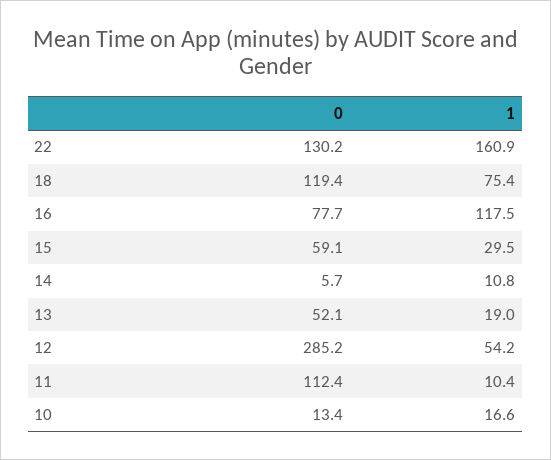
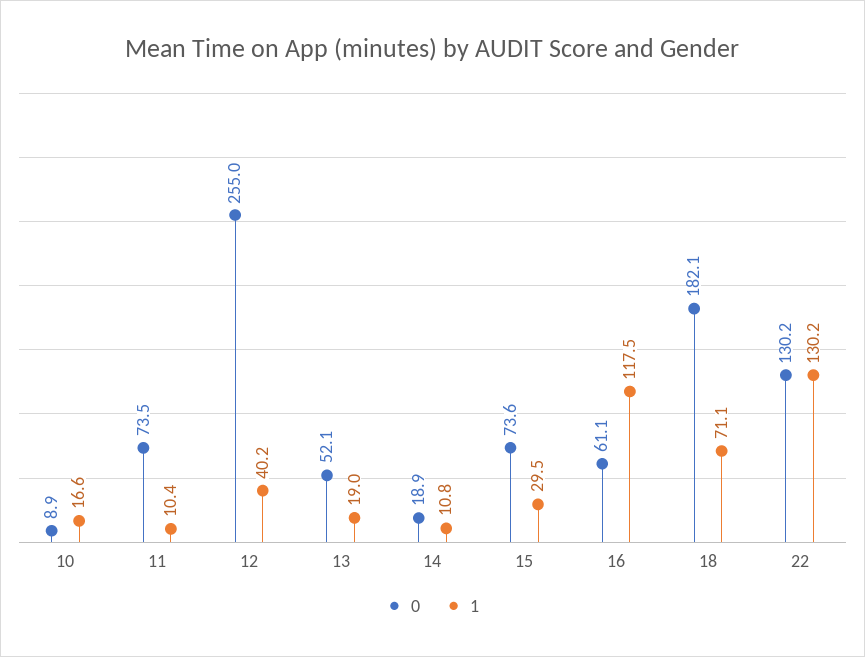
  {
    "0": {
      "22": 130.2,
-     "18": 119.4,
+     "18": 182.1,
-     "16": 77.7,
+     "16": 61.1,
-     "15": 59.1,
+     "15": 73.6,
-     "14": 5.7,
+     "14": 18.9,
      "13": 52.1,
-     "12": 285.2,
+     "12": 255,
-     "11": 112.4,
+     "11": 73.5,
-     "10": 13.4
+     "10": 8.9
    },
    "1": {
-     "22": 160.9,
+     "22": 130.2,
-     "18": 75.4,
+     "18": 71.1,
      "16": 117.5,
      "15": 29.5,
      "14": 10.8,
      "13": 19,
-     "12": 54.2,
+     "12": 40.2,
      "11": 10.4,
      "10": 16.6
    }
  }

